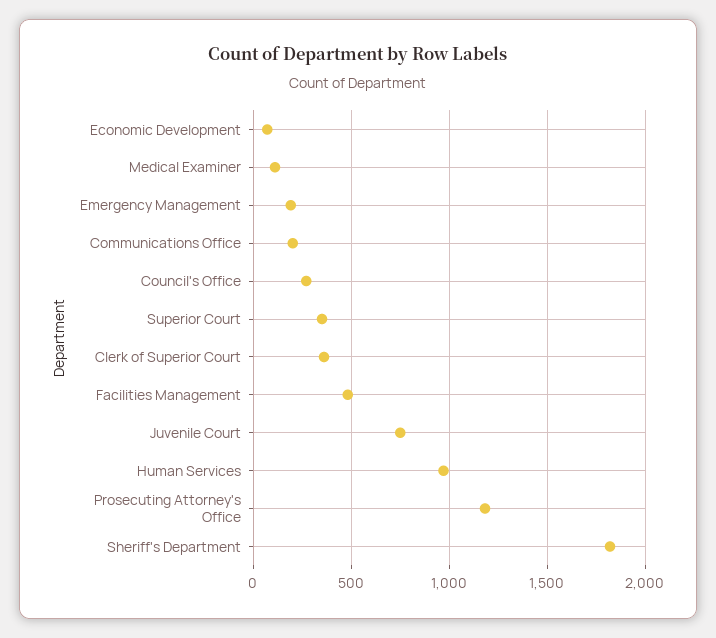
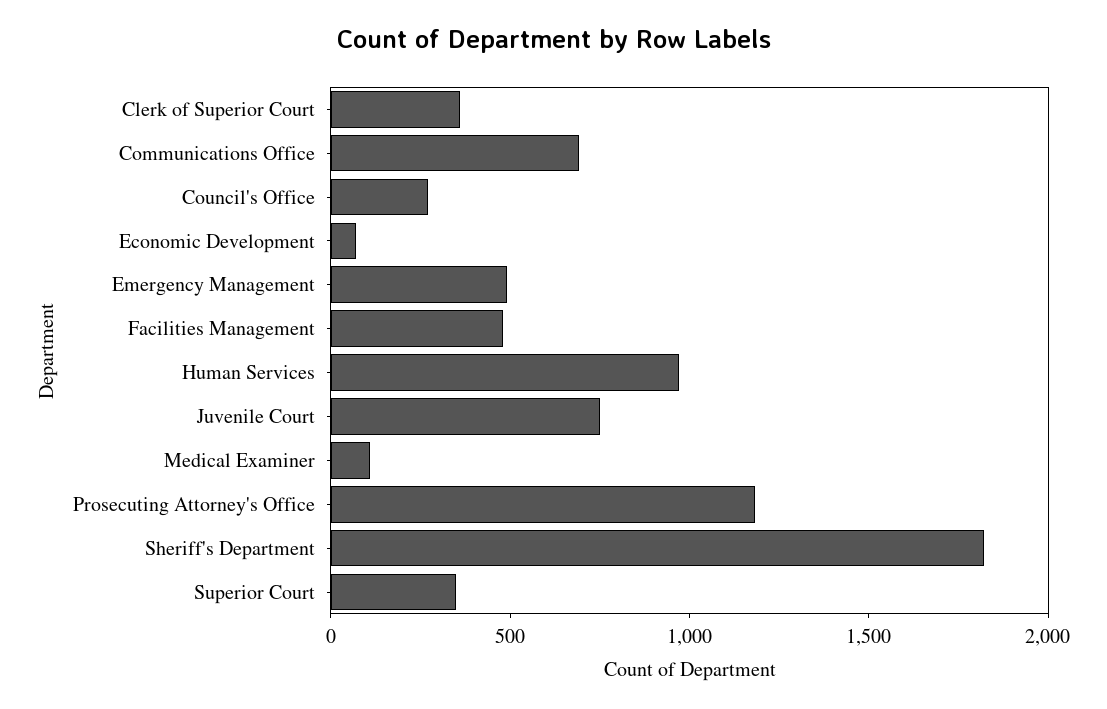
  {
    "Economic Development": 50,
    "Medical Examiner": 100,
-   "Emergency Management": 200,
+   "Emergency Management": 500,
-   "Communications Office": 200,
+   "Communications Office": 700,
    "Council's Office": 250,
    "Superior Court": 350,
    "Clerk of Superior Court": 350,
    "Facilities Management": 500,
    "Juvenile Court": 750,
    "Human Services": 950,
    "Prosecuting Attorney's Office": 1200,
    "Sheriff's Department": 1800
  }

